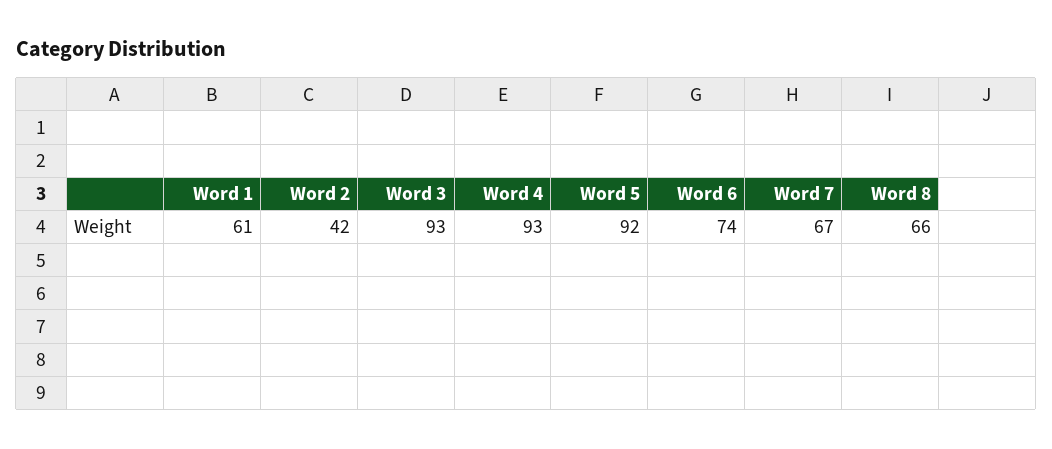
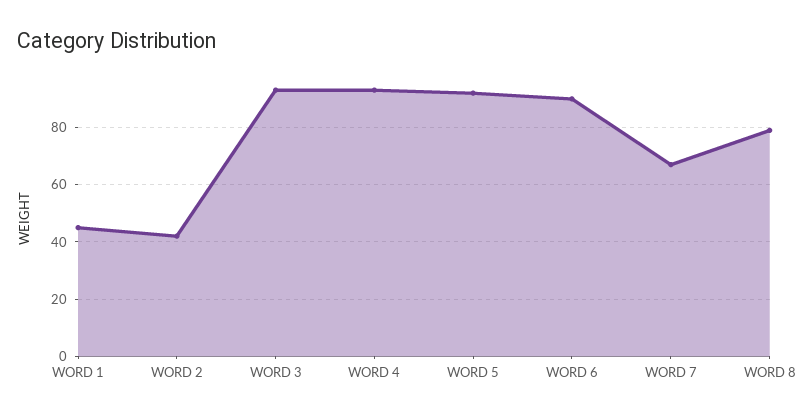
  {
-   "Word 1": 61,
+   "Word 1": 45,
    "Word 2": 42,
    "Word 3": 93,
    "Word 4": 93,
    "Word 5": 92,
-   "Word 6": 74,
+   "Word 6": 90,
    "Word 7": 67,
-   "Word 8": 66
+   "Word 8": 80
  }

